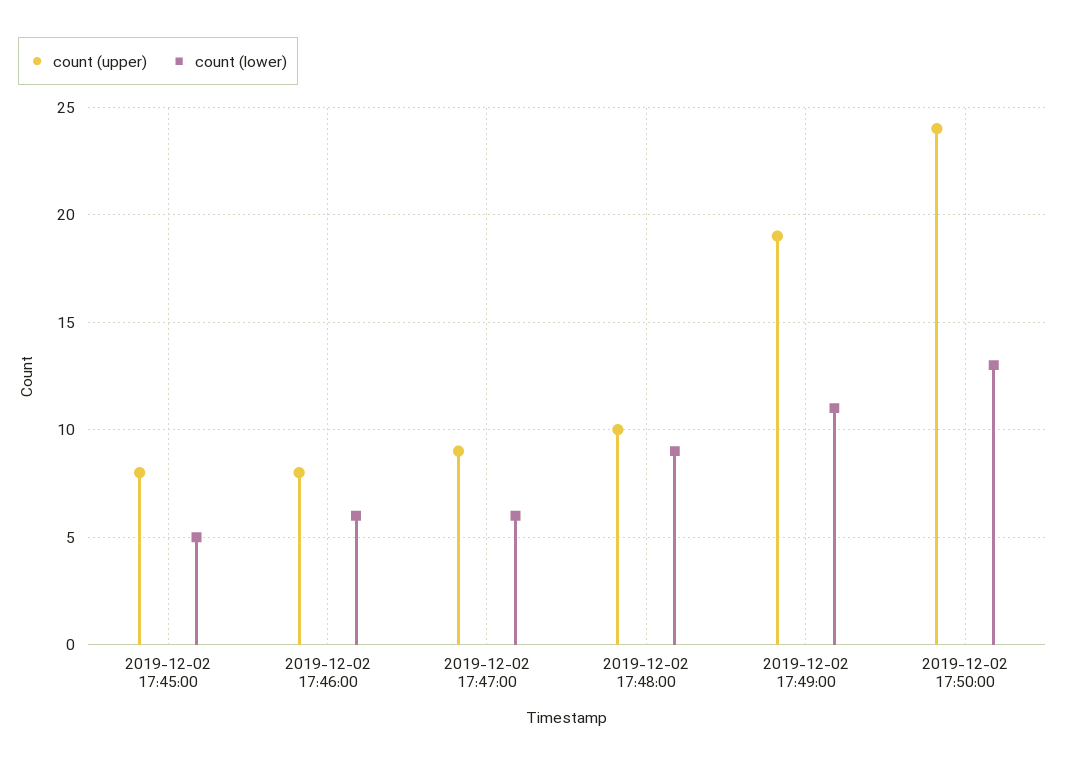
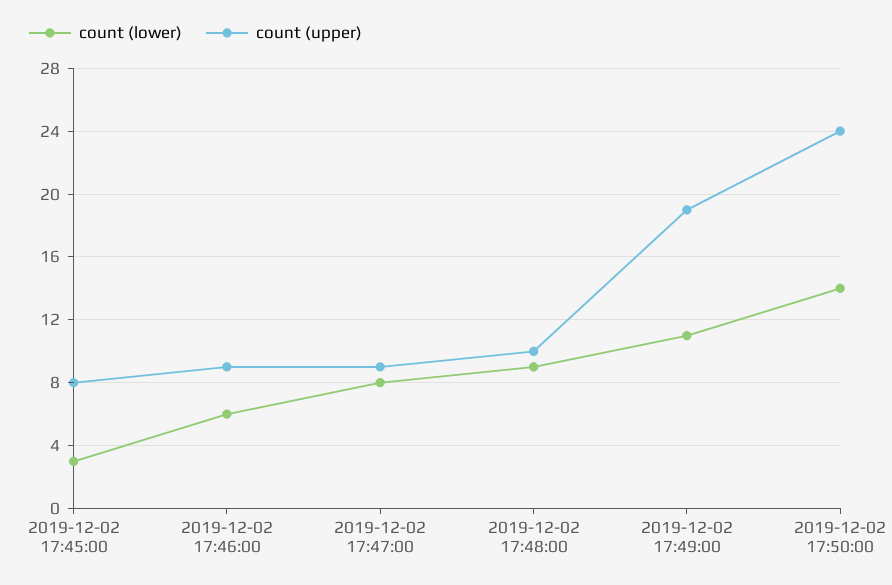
  {
    "count (upper)": {
      "2019-12-02 17:45:00": 8,
-     "2019-12-02 17:46:00": 8,
+     "2019-12-02 17:46:00": 9,
      "2019-12-02 17:47:00": 9,
      "2019-12-02 17:48:00": 10,
      "2019-12-02 17:49:00": 19,
      "2019-12-02 17:50:00": 24
    },
    "count (lower)": {
-     "2019-12-02 17:45:00": 5,
+     "2019-12-02 17:45:00": 3,
      "2019-12-02 17:46:00": 6,
-     "2019-12-02 17:47:00": 6,
+     "2019-12-02 17:47:00": 8,
      "2019-12-02 17:48:00": 9,
      "2019-12-02 17:49:00": 11,
-     "2019-12-02 17:50:00": 13
+     "2019-12-02 17:50:00": 14
    }
  }

